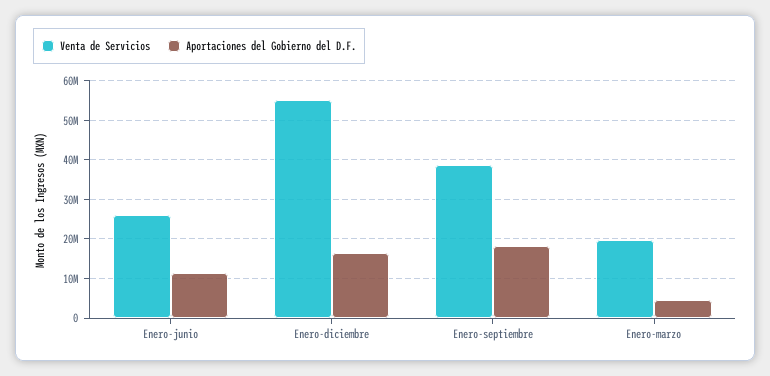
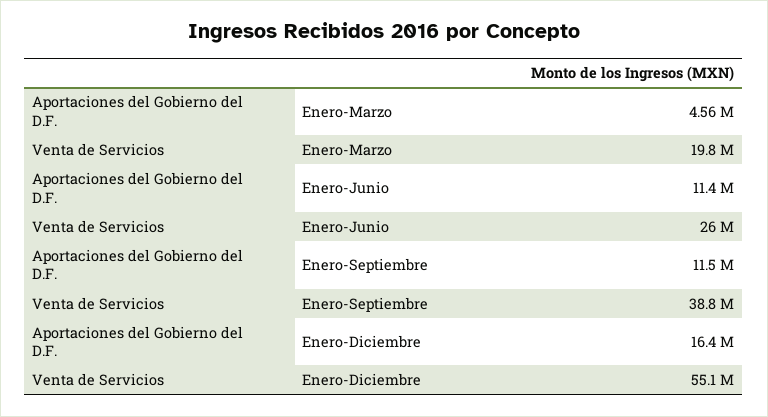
  {
    "Venta de Servicios": {
      "Enero-junio": 26000000,
      "Enero-diciembre": 55100000,
      "Enero-septiembre": 38800000,
      "Enero-marzo": 19800000
    },
    "Aportaciones del Gobierno del D.F.": {
      "Enero-junio": 11400000,
      "Enero-diciembre": 16400000,
-     "Enero-septiembre": 18000000,
+     "Enero-septiembre": 11500000,
      "Enero-marzo": 4560000
    }
  }

